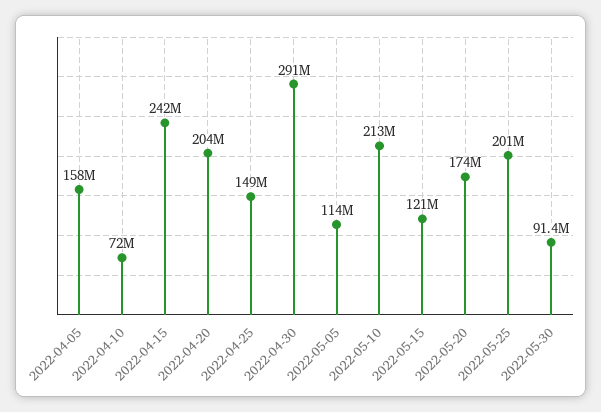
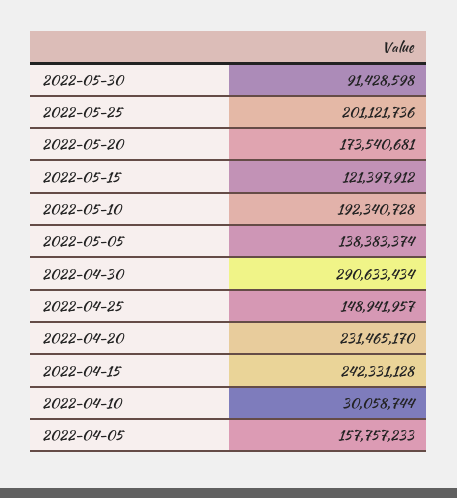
  {
    "2022-04-05": 157757233,
-   "2022-04-10": 72000000,
+   "2022-04-10": 30058744,
    "2022-04-15": 242331128,
-   "2022-04-20": 204000000,
+   "2022-04-20": 231465170,
    "2022-04-25": 148941957,
    "2022-04-30": 290633434,
-   "2022-05-05": 114000000,
+   "2022-05-05": 138383374,
-   "2022-05-10": 213000000,
+   "2022-05-10": 192340728,
    "2022-05-15": 121397912,
    "2022-05-20": 173540681,
    "2022-05-25": 201121736,
    "2022-05-30": 91428598
  }

